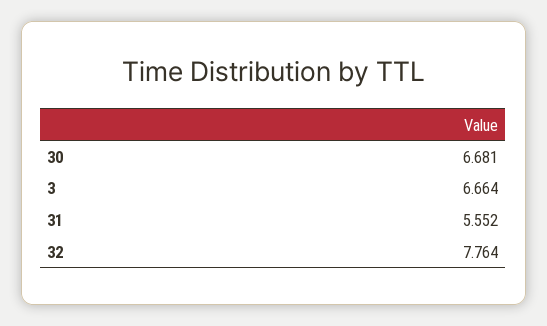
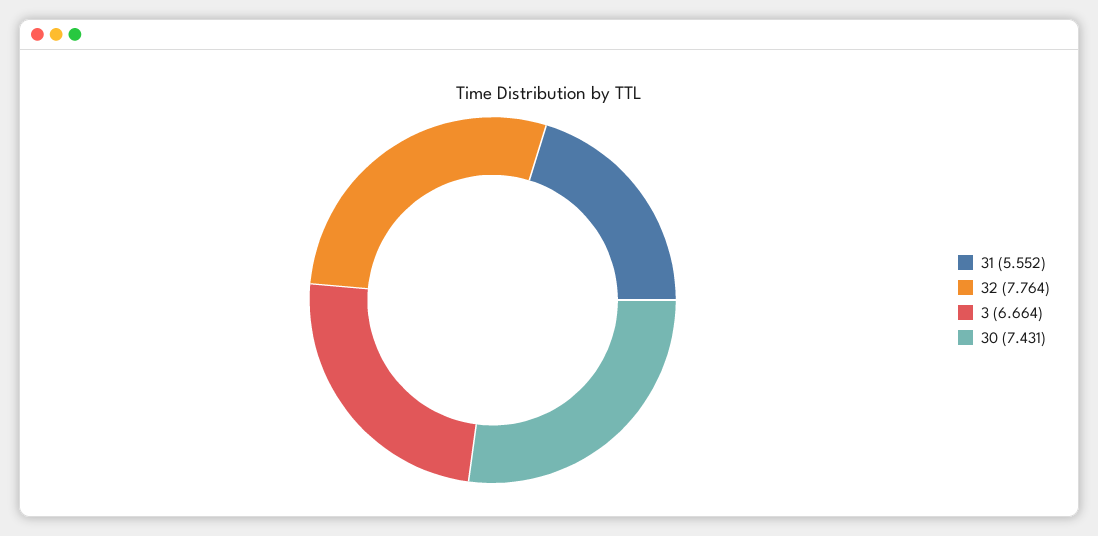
  {
-   "30": 6.681,
+   "30": 7.431,
    "3": 6.664,
    "31": 5.552,
    "32": 7.764
  }

